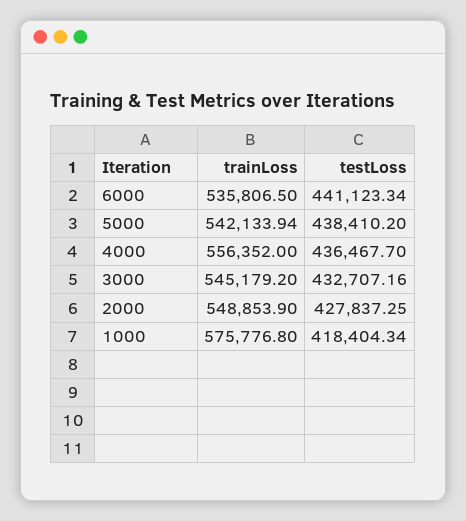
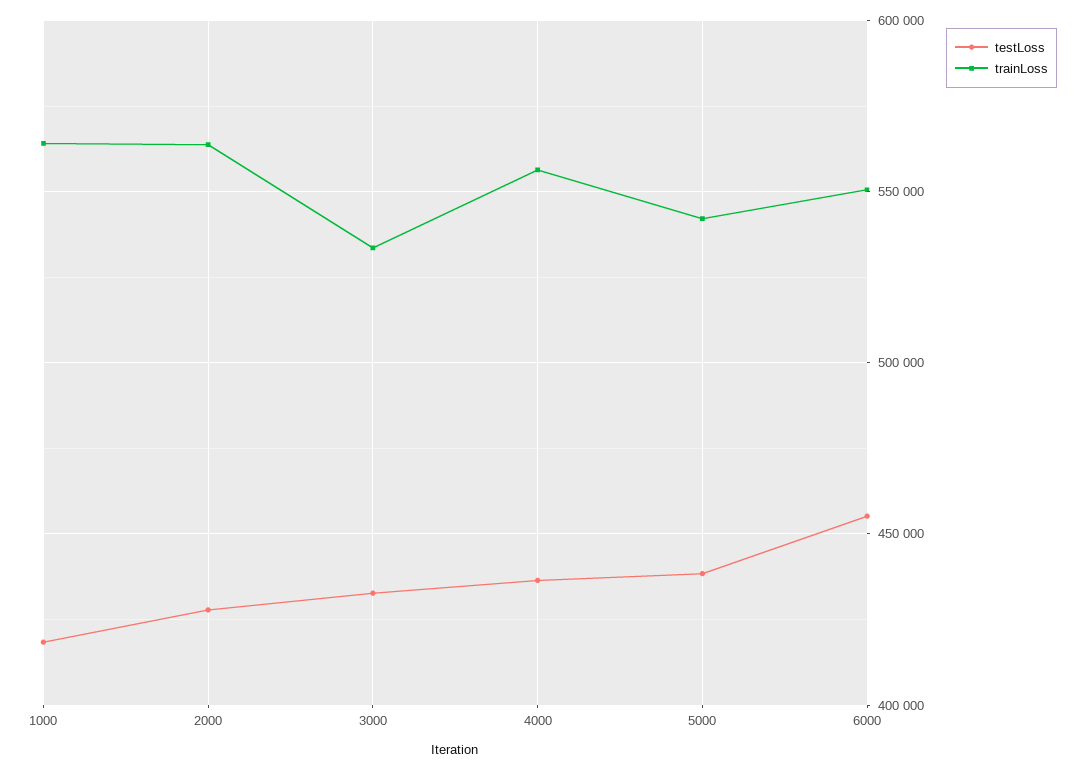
  {
    "trainLoss": {
-     "6000": 535806.5,
+     "6000": 550000,
      "5000": 542133.94,
      "4000": 556352,
-     "3000": 545179.2,
+     "3000": 535000,
-     "2000": 548853.9,
+     "2000": 565000,
-     "1000": 575776.8
+     "1000": 565000
    },
    "testLoss": {
-     "6000": 441123.34,
+     "6000": 455000,
      "5000": 438410.2,
      "4000": 436467.7,
      "3000": 432707.16,
      "2000": 427837.25,
      "1000": 418404.34
    }
  }

